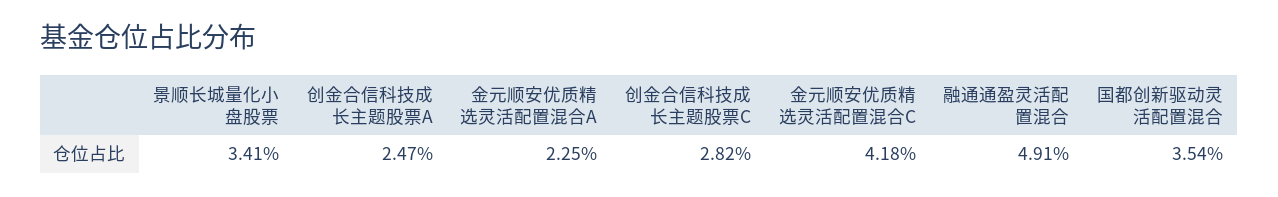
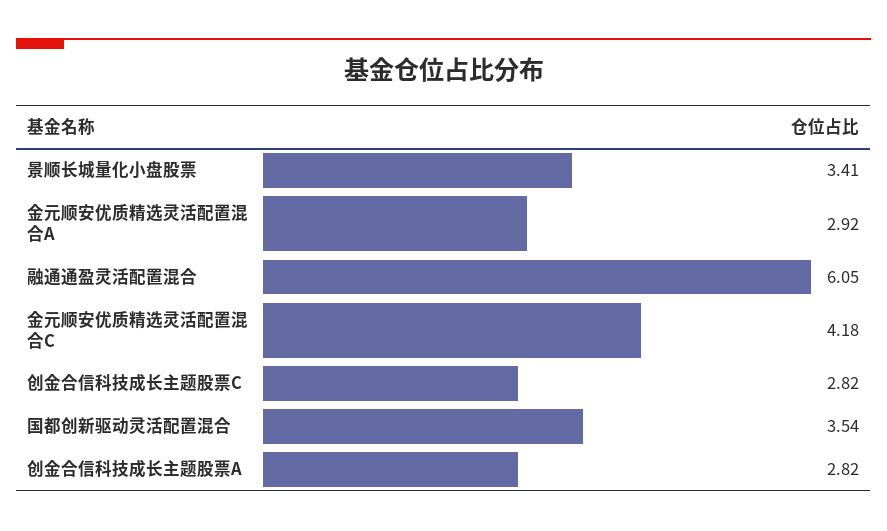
  {
    "景顺长城量化小盘股票": 3.41,
-   "创金合信科技成长主题股票A": 2.47,
+   "创金合信科技成长主题股票A": 2.82,
-   "金元顺安优质精选灵活配置混合A": 2.25,
+   "金元顺安优质精选灵活配置混合A": 2.92,
    "创金合信科技成长主题股票C": 2.82,
    "金元顺安优质精选灵活配置混合C": 4.18,
-   "融通通盈灵活配置混合": 4.91,
+   "融通通盈灵活配置混合": 6.05,
    "国都创新驱动灵活配置混合": 3.54
  }

